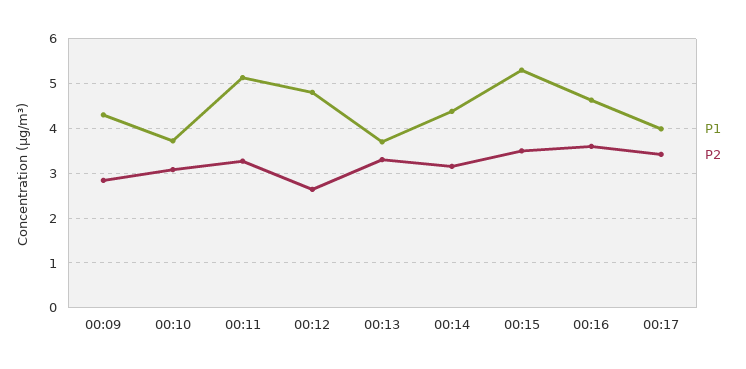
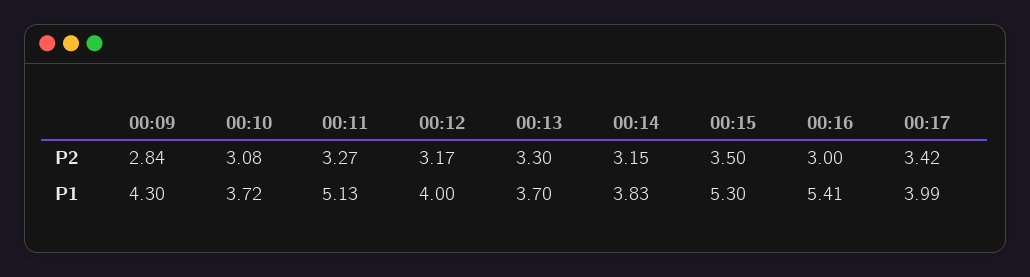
  {
    "P1": {
      "00:09": 4.3,
      "00:10": 3.72,
      "00:11": 5.13,
-     "00:12": 4.8,
+     "00:12": 4,
      "00:13": 3.7,
-     "00:14": 4.4,
+     "00:14": 3.83,
      "00:15": 5.3,
-     "00:16": 4.6,
+     "00:16": 5.41,
      "00:17": 3.99
    },
    "P2": {
      "00:09": 2.84,
      "00:10": 3.08,
      "00:11": 3.27,
-     "00:12": 2.6,
+     "00:12": 3.17,
      "00:13": 3.3,
      "00:14": 3.15,
      "00:15": 3.5,
-     "00:16": 3.6,
+     "00:16": 3,
      "00:17": 3.42
    }
  }

